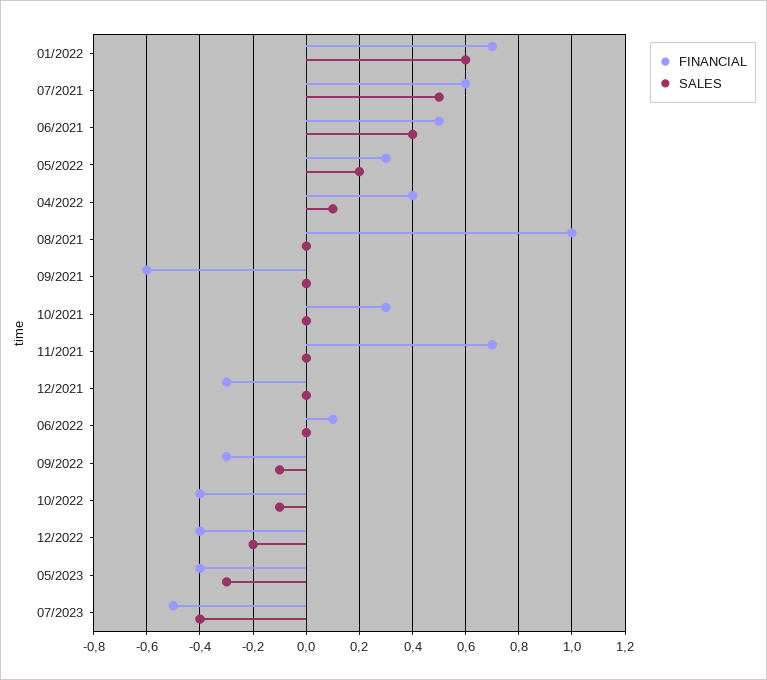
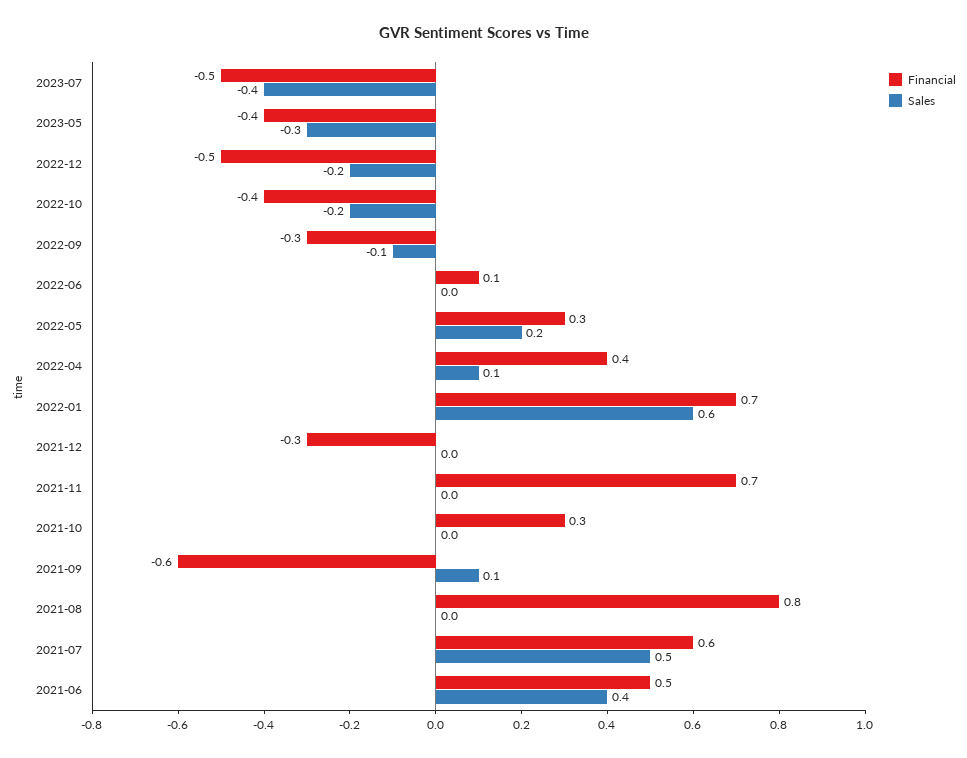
  {
    "FINANCIAL": {
      "01/2022": 0.7,
      "07/2021": 0.6,
      "06/2021": 0.5,
      "05/2022": 0.3,
      "04/2022": 0.4,
-     "08/2021": 1,
+     "08/2021": 0.8,
      "09/2021": -0.6,
      "10/2021": 0.3,
      "11/2021": 0.7,
      "12/2021": -0.3,
      "06/2022": 0.1,
      "09/2022": -0.3,
      "10/2022": -0.4,
-     "12/2022": -0.4,
+     "12/2022": -0.5,
      "05/2023": -0.4,
      "07/2023": -0.5
    },
    "SALES": {
      "01/2022": 0.6,
      "07/2021": 0.5,
      "06/2021": 0.4,
      "05/2022": 0.2,
      "04/2022": 0.1,
      "08/2021": 0,
-     "09/2021": 0,
+     "09/2021": 0.1,
      "10/2021": 0,
      "11/2021": 0,
      "12/2021": 0,
      "06/2022": 0,
      "09/2022": -0.1,
-     "10/2022": -0.1,
+     "10/2022": -0.2,
      "12/2022": -0.2,
      "05/2023": -0.3,
      "07/2023": -0.4
    }
  }

